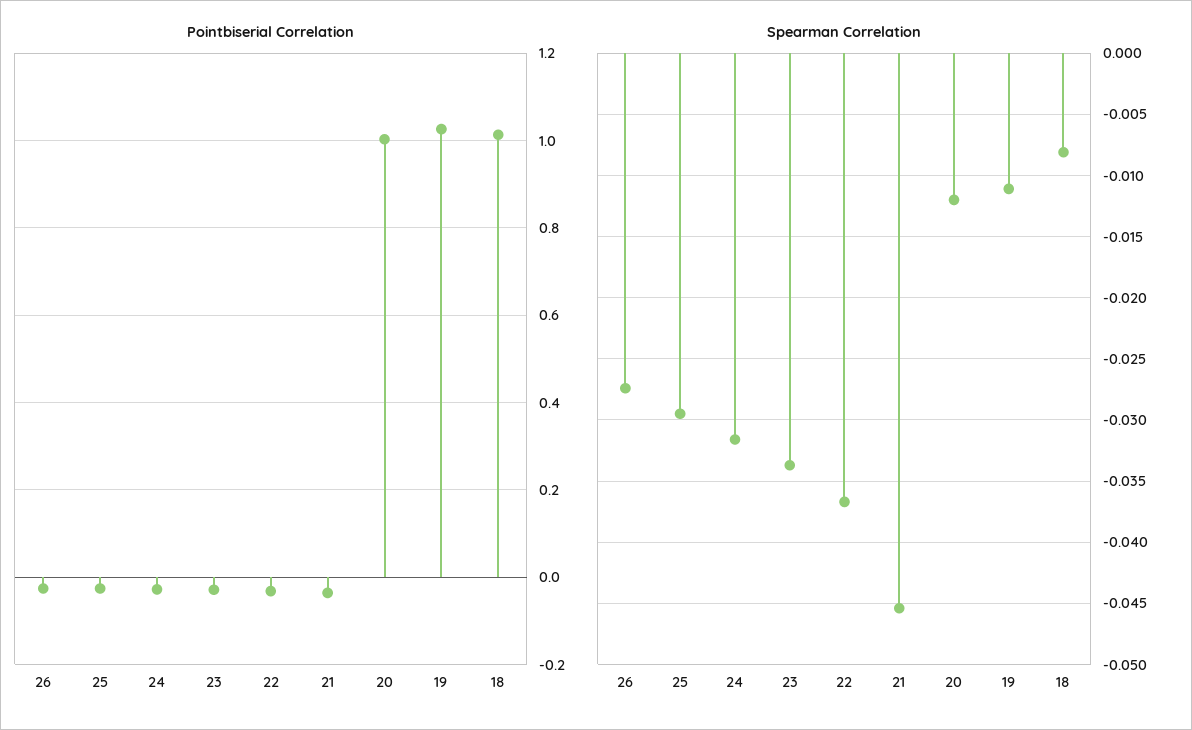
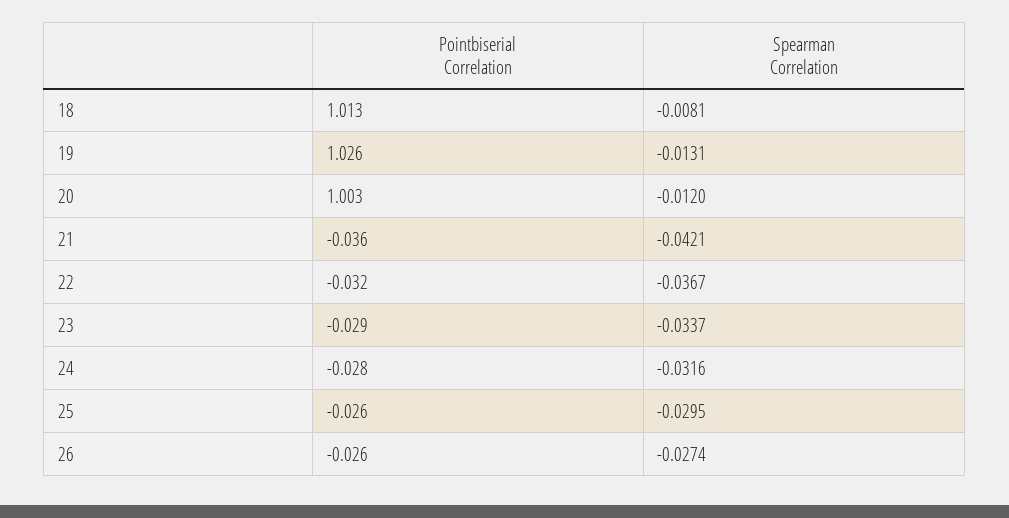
  {
    "Pointbiserial Correlation": {
      "26": -0.026,
      "25": -0.026,
      "24": -0.028,
      "23": -0.029,
      "22": -0.032,
      "21": -0.036,
      "20": 1.003,
      "19": 1.026,
      "18": 1.013
    },
    "Spearman Correlation": {
      "26": -0.0274,
      "25": -0.0295,
      "24": -0.0316,
      "23": -0.0337,
      "22": -0.0367,
-     "21": -0.0455,
+     "21": -0.0421,
      "20": -0.012,
-     "19": -0.011,
+     "19": -0.0131,
      "18": -0.0081
    }
  }

